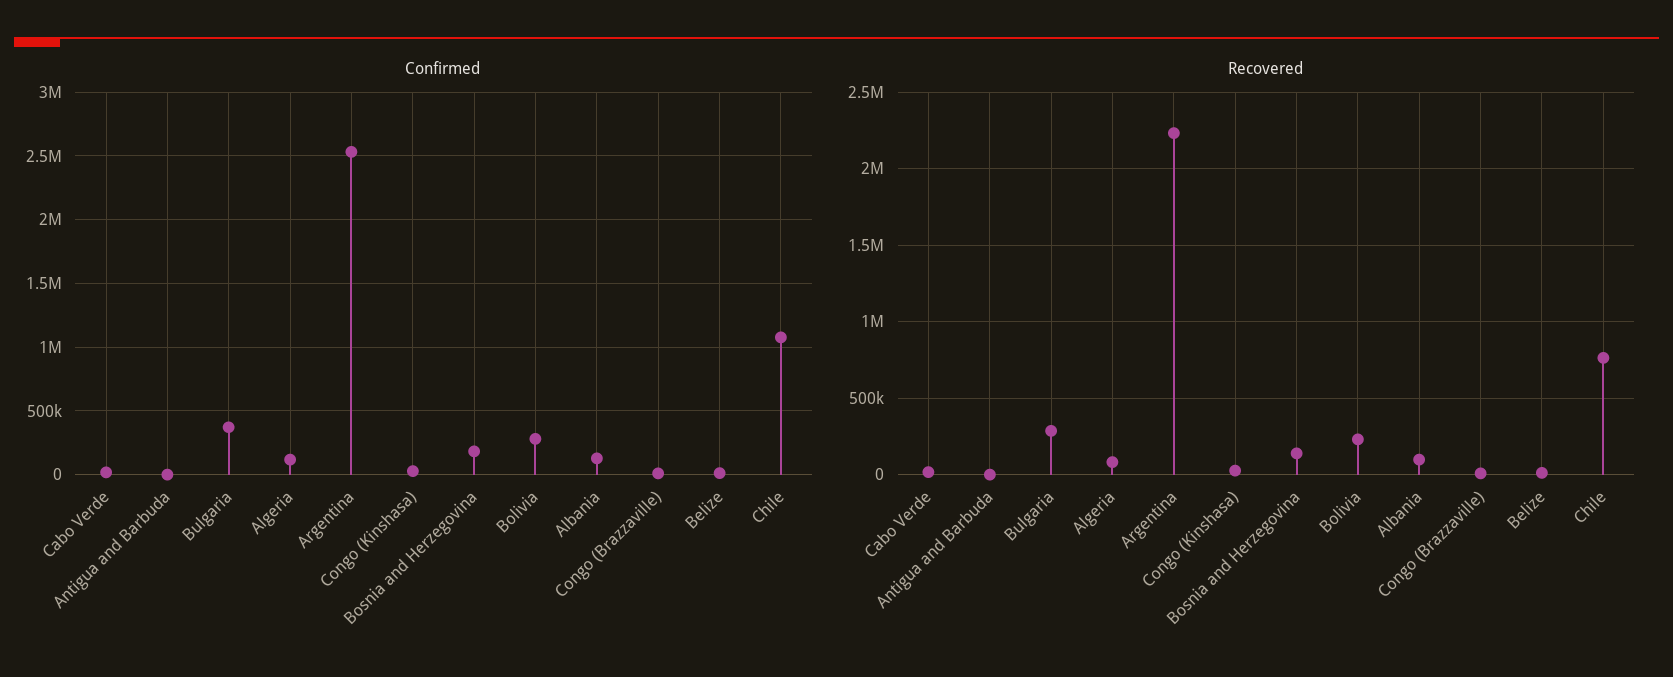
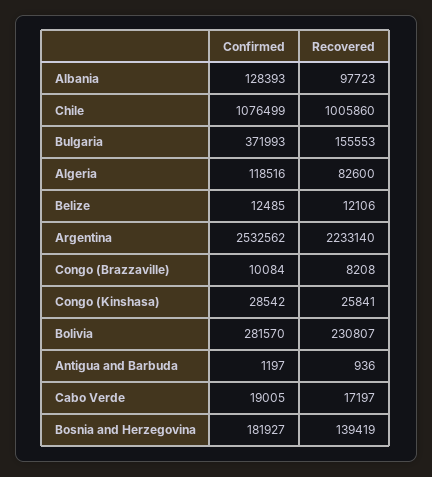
  {
    "Confirmed": {
      "Cabo Verde": 19005,
      "Antigua and Barbuda": 1197,
      "Bulgaria": 371993,
      "Algeria": 118516,
      "Argentina": 2532562,
      "Congo (Kinshasa)": 28542,
      "Bosnia and Herzegovina": 181927,
      "Bolivia": 281570,
      "Albania": 128393,
      "Congo (Brazzaville)": 10084,
      "Belize": 12485,
      "Chile": 1076499
    },
    "Recovered": {
      "Cabo Verde": 17197,
      "Antigua and Barbuda": 936,
-     "Bulgaria": 300000,
+     "Bulgaria": 155553,
      "Algeria": 82600,
      "Argentina": 2233140,
      "Congo (Kinshasa)": 25841,
      "Bosnia and Herzegovina": 139419,
      "Bolivia": 230807,
      "Albania": 97723,
      "Congo (Brazzaville)": 8208,
      "Belize": 12106,
-     "Chile": 750000
+     "Chile": 1005860
    }
  }

